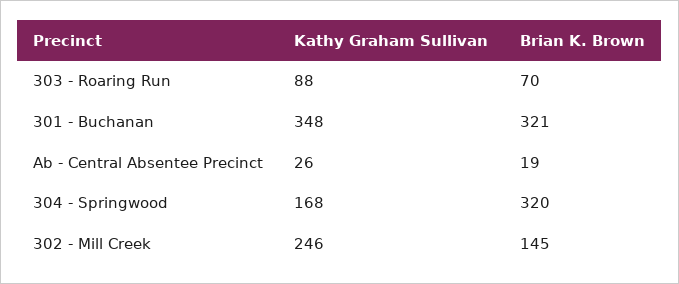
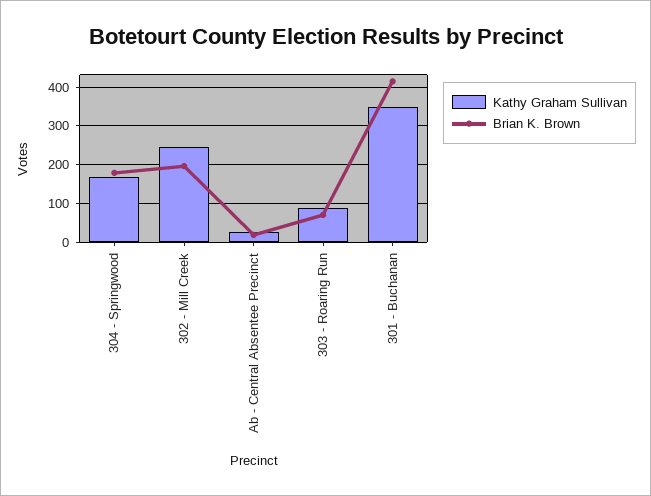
  {
    "Kathy Graham Sullivan": {
      "303 - Roaring Run": 88,
      "301 - Buchanan": 348,
      "Ab - Central Absentee Precinct": 26,
      "304 - Springwood": 168,
      "302 - Mill Creek": 246
    },
    "Brian K. Brown": {
      "303 - Roaring Run": 70,
-     "301 - Buchanan": 321,
+     "301 - Buchanan": 420,
      "Ab - Central Absentee Precinct": 19,
-     "304 - Springwood": 320,
+     "304 - Springwood": 180,
-     "302 - Mill Creek": 145
+     "302 - Mill Creek": 200
    }
  }

